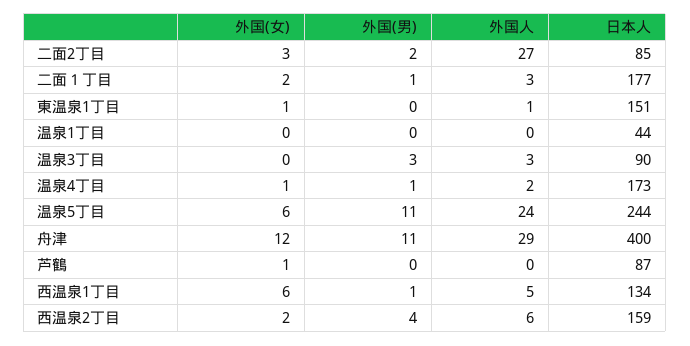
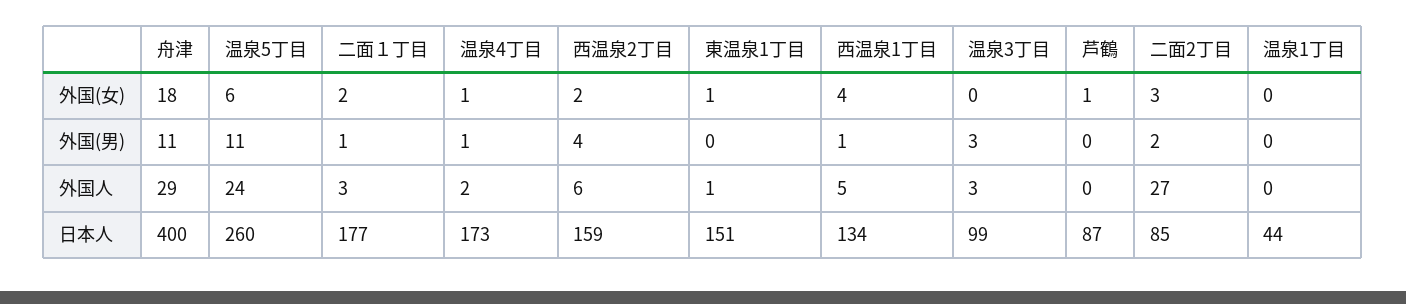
  {
    "外国(女)": {
      "二面2丁目": 3,
      "二面１丁目": 2,
      "東温泉1丁目": 1,
      "温泉1丁目": 0,
      "温泉3丁目": 0,
      "温泉4丁目": 1,
      "温泉5丁目": 6,
-     "舟津": 12,
+     "舟津": 18,
      "芦鶴": 1,
-     "西温泉1丁目": 6,
+     "西温泉1丁目": 4,
      "西温泉2丁目": 2
    },
    "外国(男)": {
      "二面2丁目": 2,
      "二面１丁目": 1,
      "東温泉1丁目": 0,
      "温泉1丁目": 0,
      "温泉3丁目": 3,
      "温泉4丁目": 1,
      "温泉5丁目": 11,
      "舟津": 11,
      "芦鶴": 0,
      "西温泉1丁目": 1,
      "西温泉2丁目": 4
    },
    "外国人": {
      "二面2丁目": 27,
      "二面１丁目": 3,
      "東温泉1丁目": 1,
      "温泉1丁目": 0,
      "温泉3丁目": 3,
      "温泉4丁目": 2,
      "温泉5丁目": 24,
      "舟津": 29,
      "芦鶴": 0,
      "西温泉1丁目": 5,
      "西温泉2丁目": 6
    },
    "日本人": {
      "二面2丁目": 85,
      "二面１丁目": 177,
      "東温泉1丁目": 151,
      "温泉1丁目": 44,
-     "温泉3丁目": 90,
+     "温泉3丁目": 99,
      "温泉4丁目": 173,
-     "温泉5丁目": 244,
+     "温泉5丁目": 260,
      "舟津": 400,
      "芦鶴": 87,
      "西温泉1丁目": 134,
      "西温泉2丁目": 159
    }
  }

